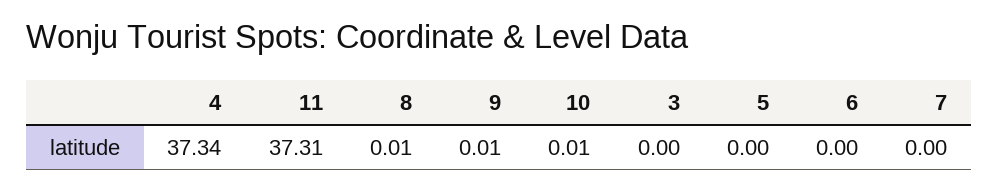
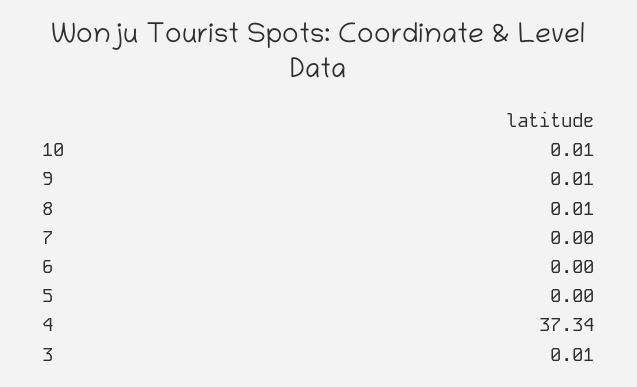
  {
    "4": 37.34,
-   "11": 37.31,
    "8": 0.01,
    "9": 0.01,
    "10": 0.01,
-   "3": 0,
+   "3": 0.01,
    "5": 0,
    "6": 0,
    "7": 0
  }

